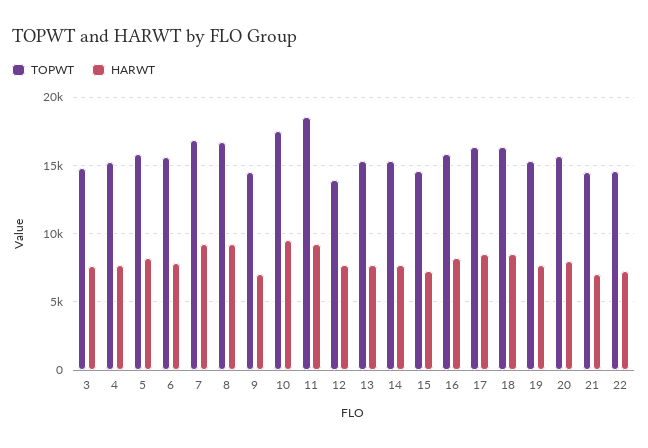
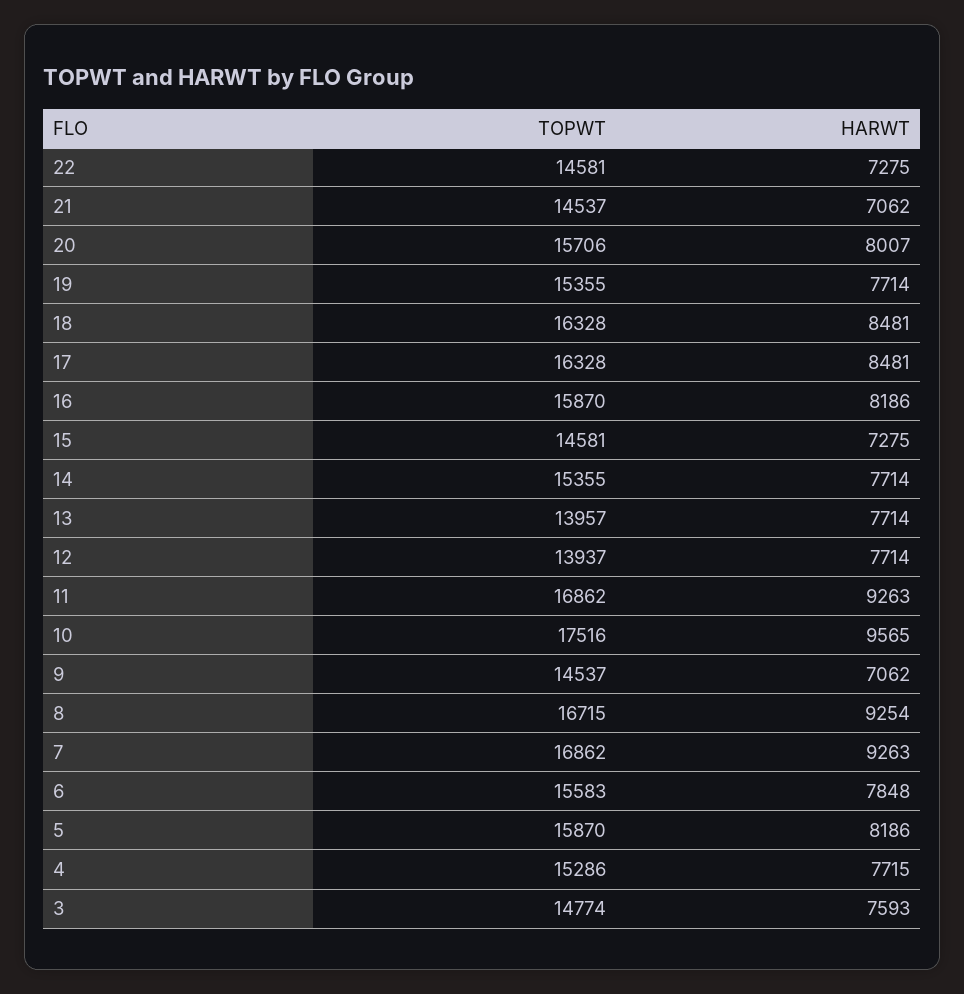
  {
    "TOPWT": {
      "3": 14774,
      "4": 15286,
      "5": 15870,
      "6": 15583,
      "7": 16862,
      "8": 16715,
      "9": 14537,
      "10": 17516,
-     "11": 18500,
+     "11": 16862,
      "12": 13937,
-     "13": 15500,
+     "13": 13957,
      "14": 15355,
      "15": 14581,
      "16": 15870,
      "17": 16328,
      "18": 16328,
      "19": 15355,
      "20": 15706,
      "21": 14537,
      "22": 14581
    },
    "HARWT": {
      "3": 7593,
      "4": 7715,
      "5": 8186,
      "6": 7848,
      "7": 9263,
      "8": 9254,
      "9": 7062,
      "10": 9565,
      "11": 9263,
      "12": 7714,
      "13": 7714,
      "14": 7714,
      "15": 7275,
      "16": 8186,
      "17": 8481,
      "18": 8481,
      "19": 7714,
      "20": 8007,
      "21": 7062,
      "22": 7275
    }
  }

